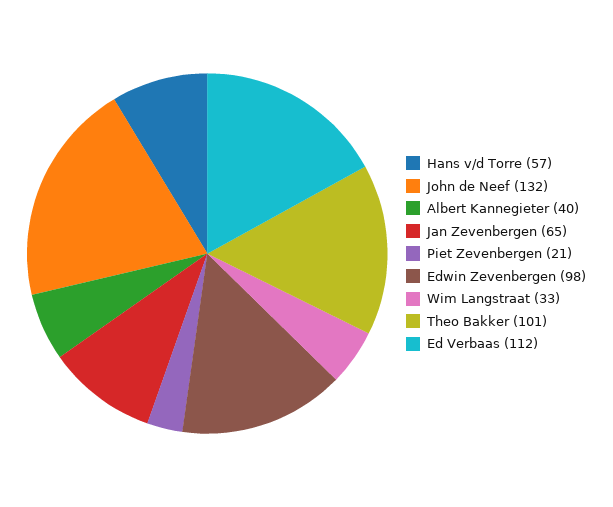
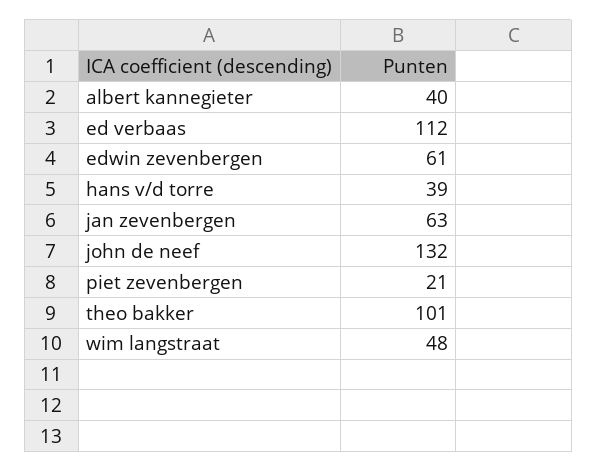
  {
-   "Hans v/d Torre": 57,
+   "Hans v/d Torre": 39,
    "John de Neef": 132,
    "Albert Kannegieter": 40,
-   "Jan Zevenbergen": 65,
+   "Jan Zevenbergen": 63,
    "Piet Zevenbergen": 21,
-   "Edwin Zevenbergen": 98,
+   "Edwin Zevenbergen": 61,
-   "Wim Langstraat": 33,
+   "Wim Langstraat": 48,
    "Theo Bakker": 101,
    "Ed Verbaas": 112
  }

